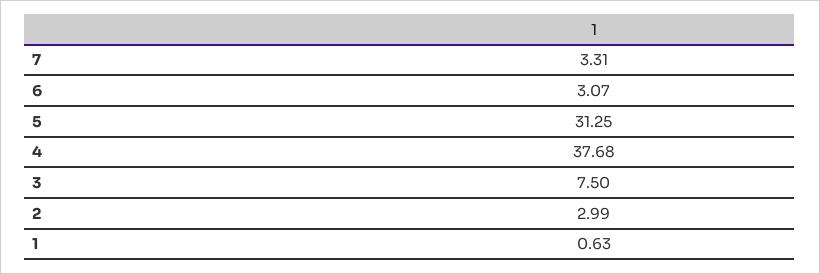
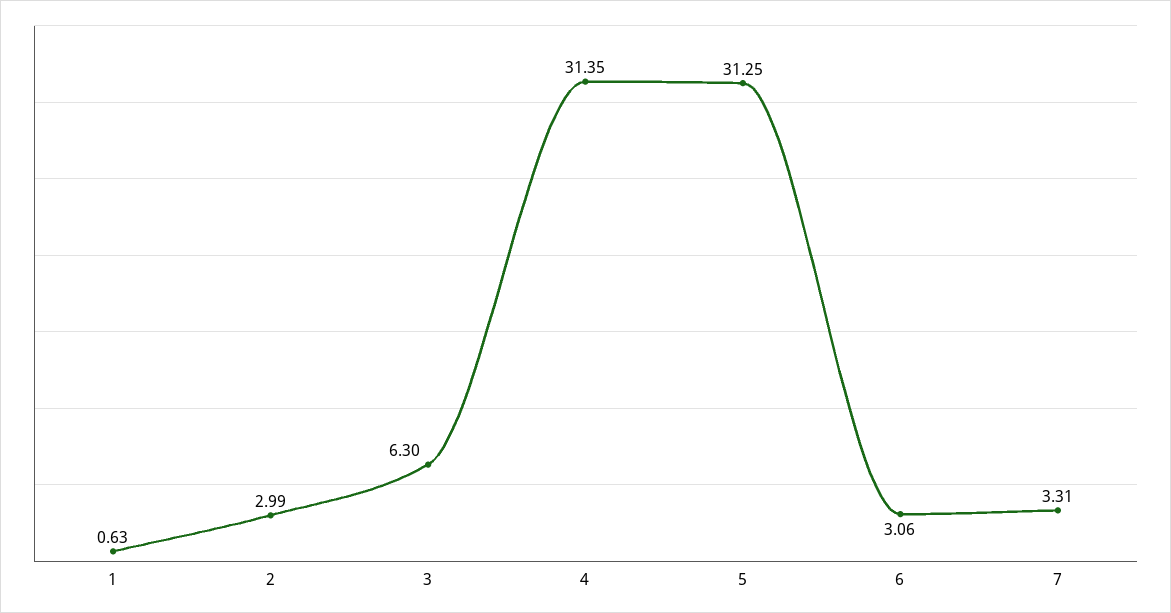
  {
    "7": 3.31,
-   "6": 3.07,
+   "6": 3.06,
    "5": 31.25,
-   "4": 37.68,
+   "4": 31.35,
-   "3": 7.5,
+   "3": 6.3,
    "2": 2.99,
    "1": 0.63
  }

